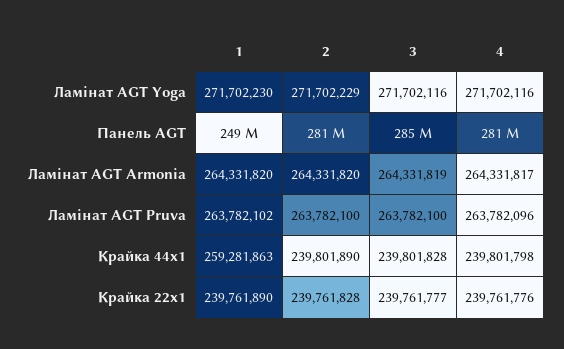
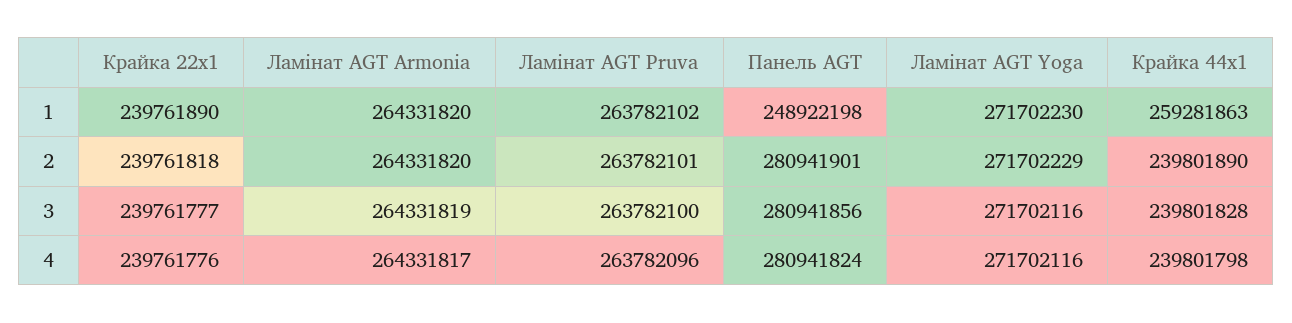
  {
    "1": {
      "Ламінат AGT Yoga": 271702230,
      "Панель AGT": 248922198,
      "Ламінат AGT Armonia": 264331820,
      "Ламінат AGT Pruva": 263782102,
      "Крайка 44x1": 259281863,
      "Крайка 22x1": 239761890
    },
    "2": {
      "Ламінат AGT Yoga": 271702229,
      "Панель AGT": 280941901,
      "Ламінат AGT Armonia": 264331820,
-     "Ламінат AGT Pruva": 263782100,
+     "Ламінат AGT Pruva": 263782101,
      "Крайка 44x1": 239801890,
-     "Крайка 22x1": 239761828
+     "Крайка 22x1": 239761818
    },
    "3": {
      "Ламінат AGT Yoga": 271702116,
-     "Панель AGT": 285000000,
+     "Панель AGT": 280941856,
      "Ламінат AGT Armonia": 264331819,
      "Ламінат AGT Pruva": 263782100,
      "Крайка 44x1": 239801828,
      "Крайка 22x1": 239761777
    },
    "4": {
      "Ламінат AGT Yoga": 271702116,
      "Панель AGT": 280941824,
      "Ламінат AGT Armonia": 264331817,
      "Ламінат AGT Pruva": 263782096,
      "Крайка 44x1": 239801798,
      "Крайка 22x1": 239761776
    }
  }

